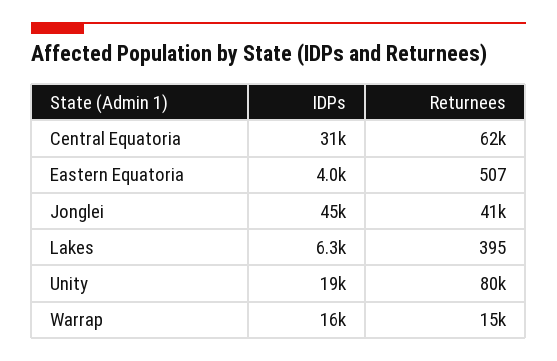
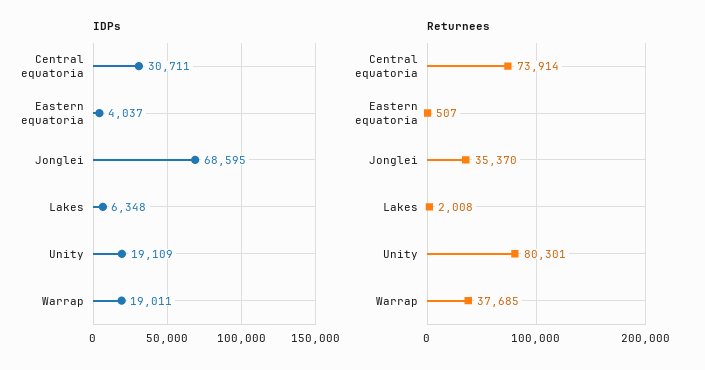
  {
    "IDPs": {
      "Central Equatoria": 30711,
      "Eastern Equatoria": 4037,
-     "Jonglei": 45000,
+     "Jonglei": 68595,
      "Lakes": 6348,
      "Unity": 19109,
-     "Warrap": 16000
+     "Warrap": 19011
    },
    "Returnees": {
-     "Central Equatoria": 62000,
+     "Central Equatoria": 73914,
      "Eastern Equatoria": 507,
-     "Jonglei": 41000,
+     "Jonglei": 35370,
-     "Lakes": 395,
+     "Lakes": 2008,
      "Unity": 80301,
-     "Warrap": 15000
+     "Warrap": 37685
    }
  }

